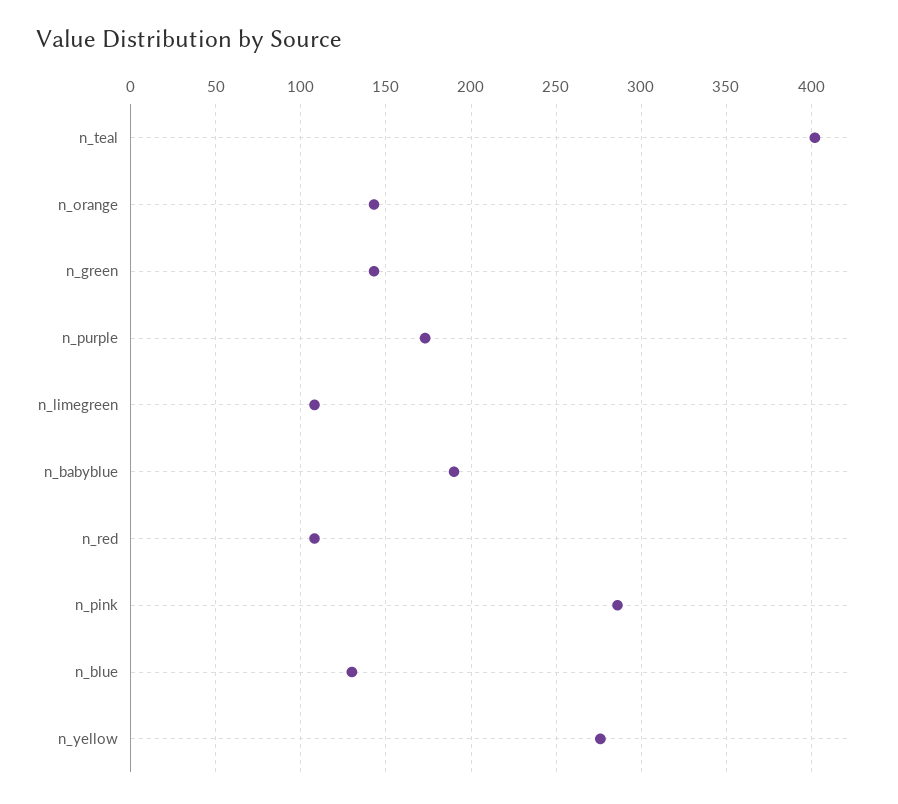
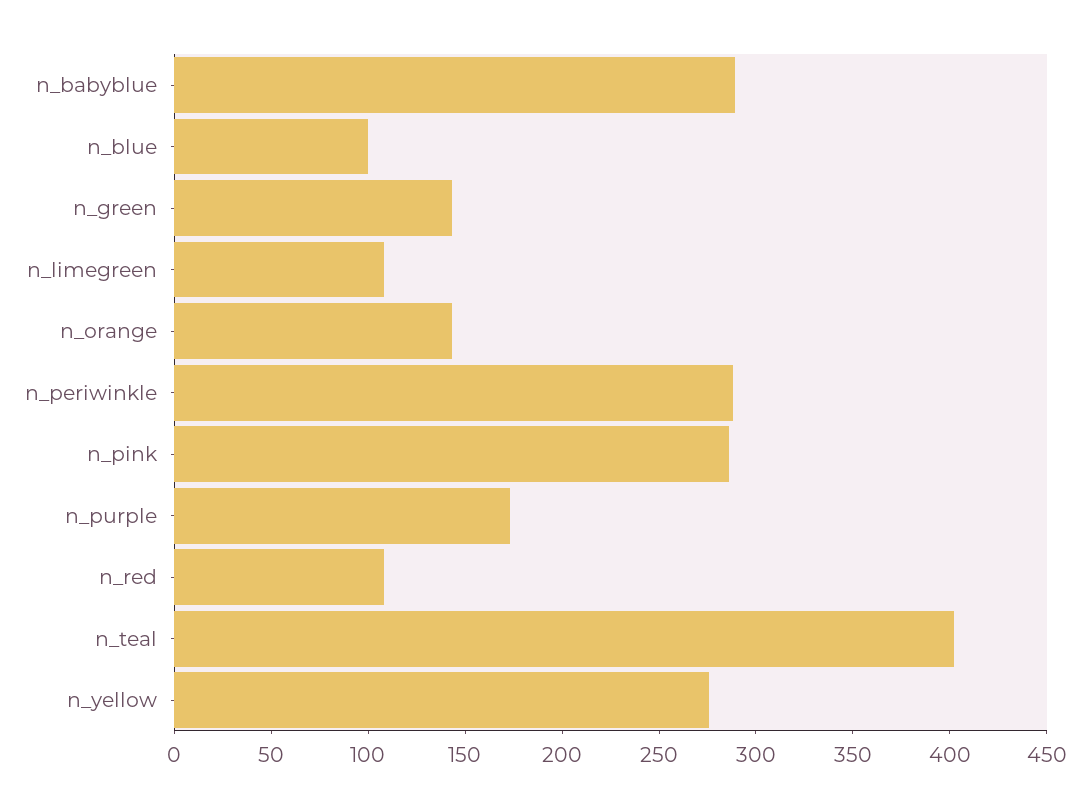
  {
    "n_teal": 400,
    "n_orange": 145,
    "n_green": 145,
    "n_purple": 175,
    "n_limegreen": 110,
-   "n_babyblue": 190,
+   "n_babyblue": 290,
    "n_red": 110,
    "n_pink": 285,
-   "n_blue": 130,
+   "n_blue": 100,
-   "n_yellow": 275
+   "n_yellow": 275,
+   "n_periwinkle": 290
  }

